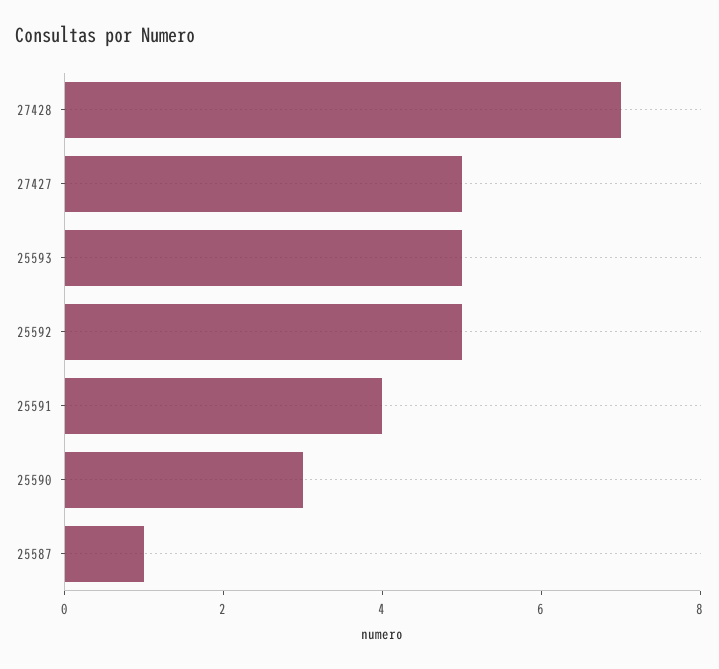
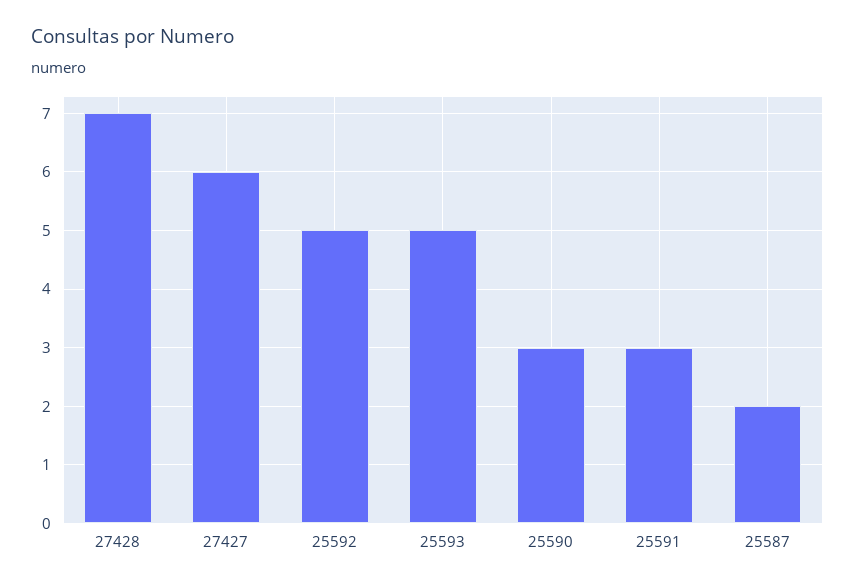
  {
    "27428": 7,
-   "27427": 5,
+   "27427": 6,
    "25593": 5,
    "25592": 5,
-   "25591": 4,
+   "25591": 3,
    "25590": 3,
-   "25587": 1
+   "25587": 2
  }

